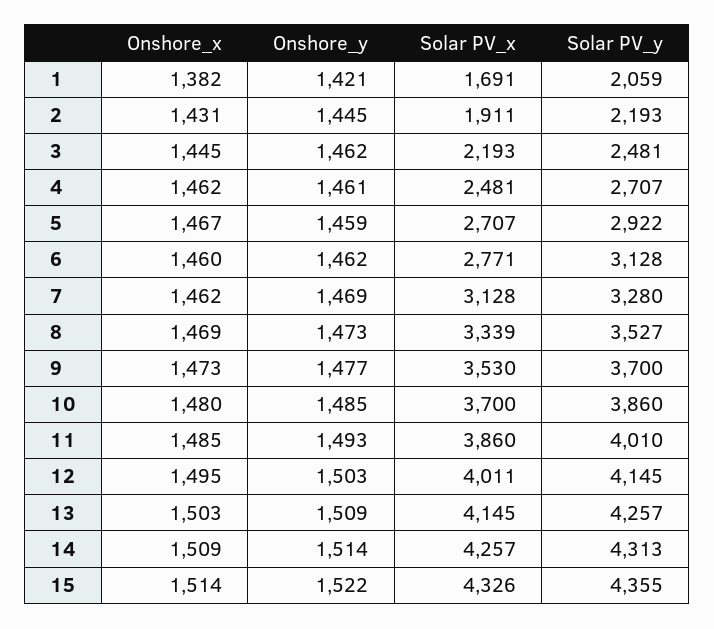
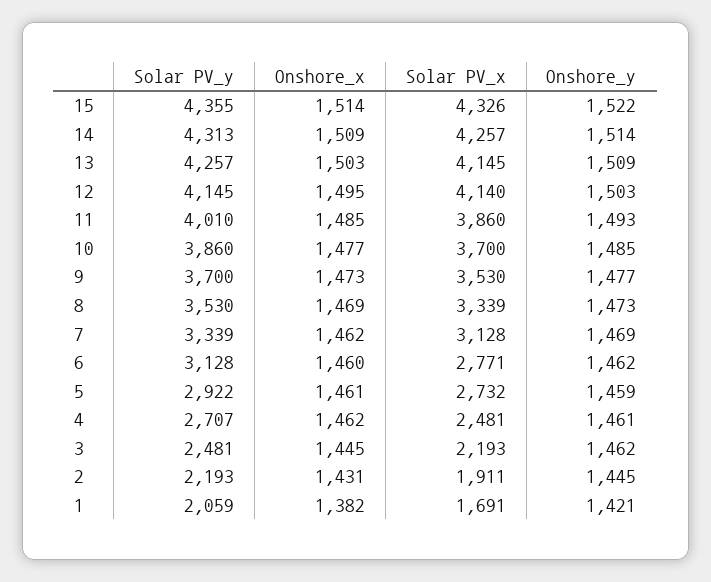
  {
    "Onshore_x": {
      "1": 1382,
      "2": 1431,
      "3": 1445,
      "4": 1462,
-     "5": 1467,
+     "5": 1461,
      "6": 1460,
      "7": 1462,
      "8": 1469,
      "9": 1473,
-     "10": 1480,
+     "10": 1477,
      "11": 1485,
      "12": 1495,
      "13": 1503,
      "14": 1509,
      "15": 1514
    },
    "Onshore_y": {
      "1": 1421,
      "2": 1445,
      "3": 1462,
      "4": 1461,
      "5": 1459,
      "6": 1462,
      "7": 1469,
      "8": 1473,
      "9": 1477,
      "10": 1485,
      "11": 1493,
      "12": 1503,
      "13": 1509,
      "14": 1514,
      "15": 1522
    },
    "Solar PV_x": {
      "1": 1691,
      "2": 1911,
      "3": 2193,
      "4": 2481,
-     "5": 2707,
+     "5": 2732,
      "6": 2771,
      "7": 3128,
      "8": 3339,
      "9": 3530,
      "10": 3700,
      "11": 3860,
-     "12": 4011,
+     "12": 4140,
      "13": 4145,
      "14": 4257,
      "15": 4326
    },
    "Solar PV_y": {
      "1": 2059,
      "2": 2193,
      "3": 2481,
      "4": 2707,
      "5": 2922,
      "6": 3128,
-     "7": 3280,
+     "7": 3339,
-     "8": 3527,
+     "8": 3530,
      "9": 3700,
      "10": 3860,
      "11": 4010,
      "12": 4145,
      "13": 4257,
      "14": 4313,
      "15": 4355
    }
  }

